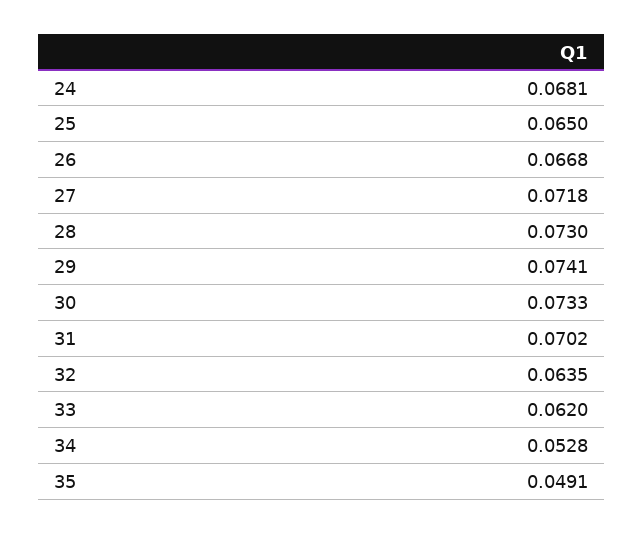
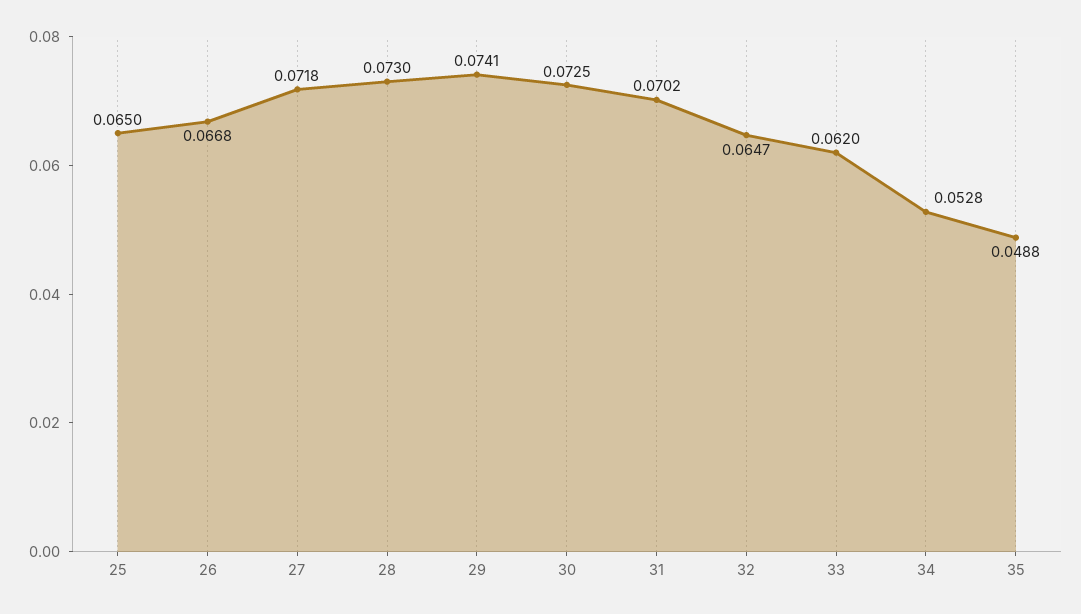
  {
-   "24": 0.0681,
    "25": 0.065,
    "26": 0.0668,
    "27": 0.0718,
    "28": 0.073,
    "29": 0.0741,
-   "30": 0.0733,
+   "30": 0.0725,
    "31": 0.0702,
-   "32": 0.0635,
+   "32": 0.0647,
    "33": 0.062,
    "34": 0.0528,
-   "35": 0.0491
+   "35": 0.0488
  }

